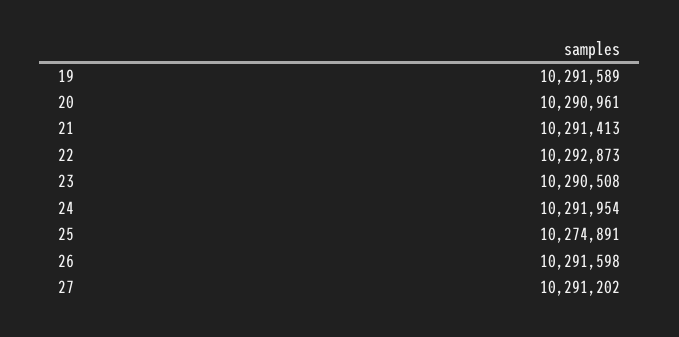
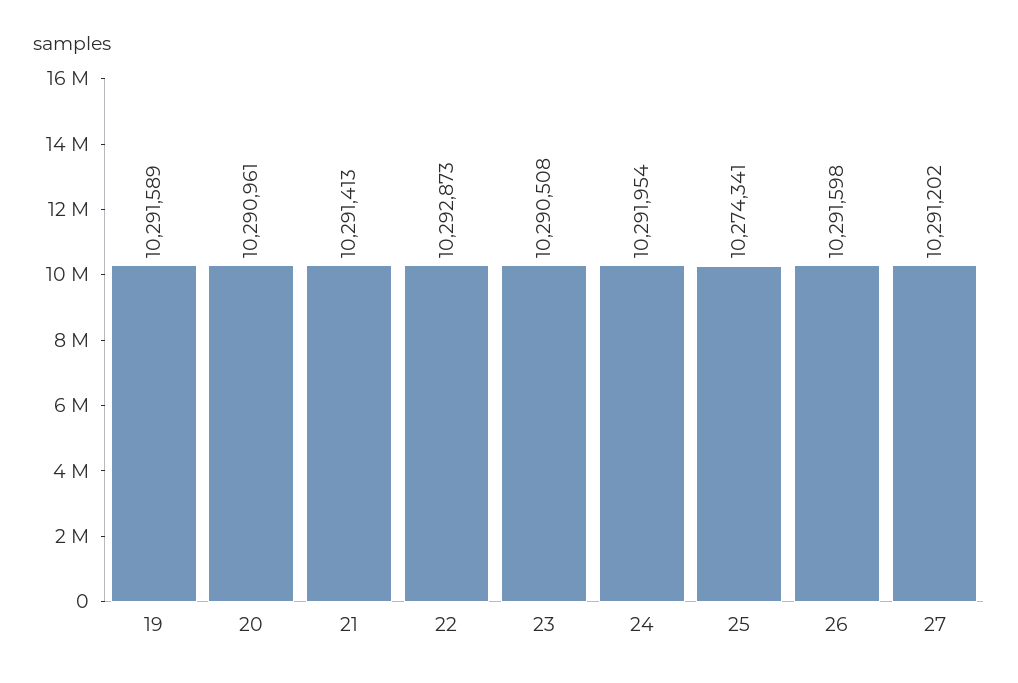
  {
    "19": 10291589,
    "20": 10290961,
    "21": 10291413,
    "22": 10292873,
    "23": 10290508,
    "24": 10291954,
-   "25": 10274891,
+   "25": 10274341,
    "26": 10291598,
    "27": 10291202
  }

